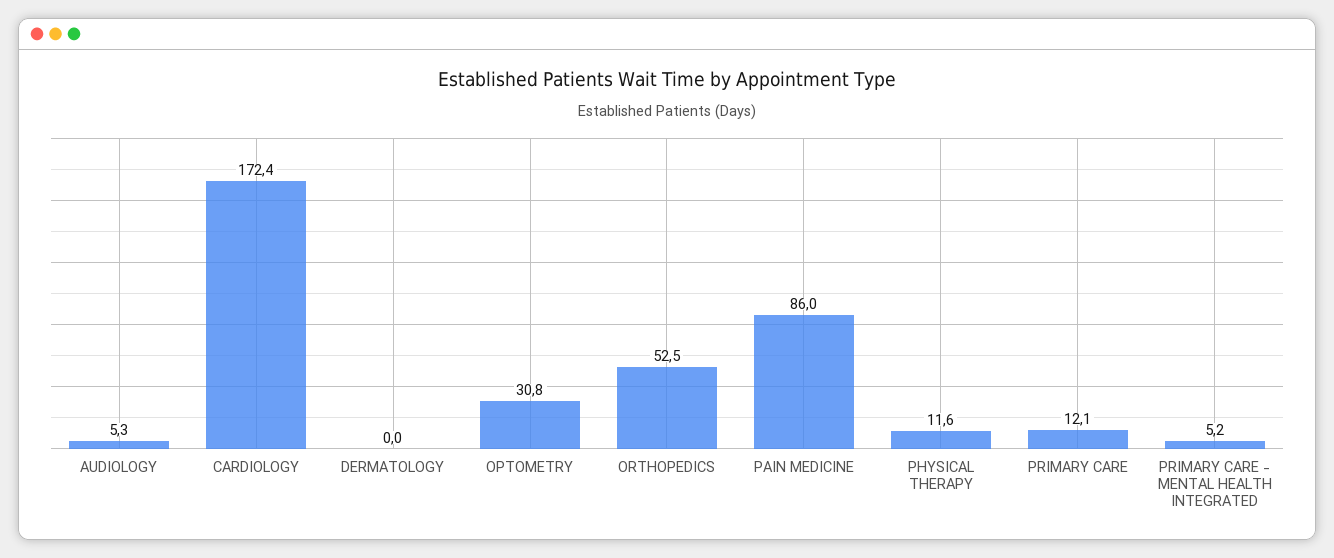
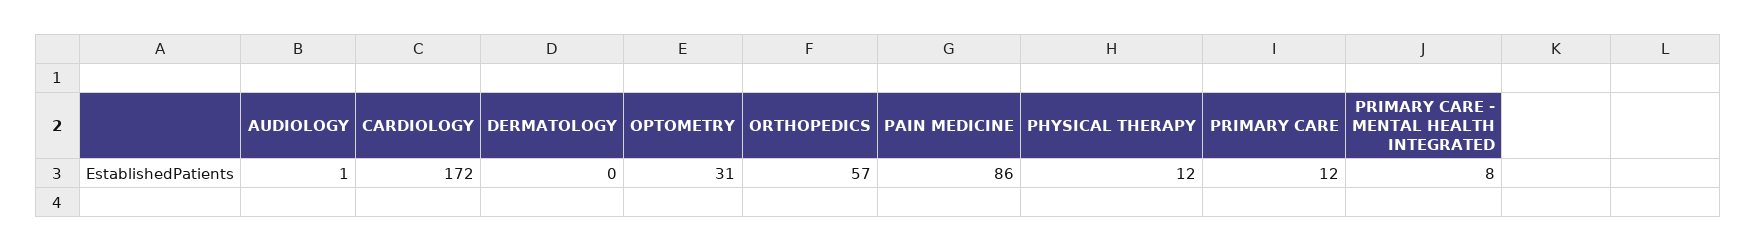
  {
-   "AUDIOLOGY": 5.3,
+   "AUDIOLOGY": 1,
    "CARDIOLOGY": 172.4,
    "DERMATOLOGY": 0,
    "OPTOMETRY": 30.8,
-   "ORTHOPEDICS": 52.5,
+   "ORTHOPEDICS": 57,
    "PAIN MEDICINE": 86,
    "PHYSICAL THERAPY": 11.6,
    "PRIMARY CARE": 12.1,
-   "PRIMARY CARE - MENTAL HEALTH INTEGRATED": 5.2
+   "PRIMARY CARE - MENTAL HEALTH INTEGRATED": 8
  }

